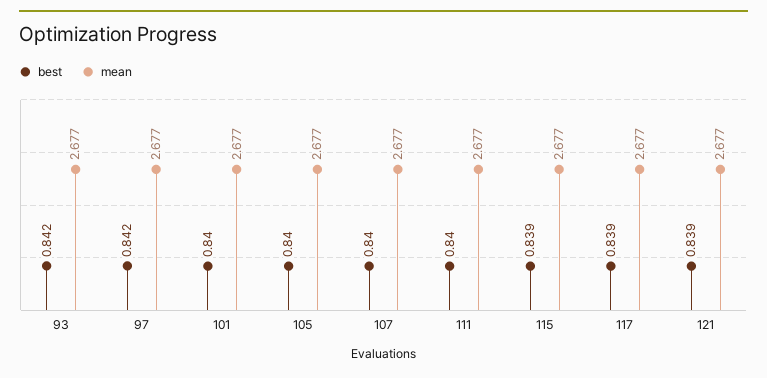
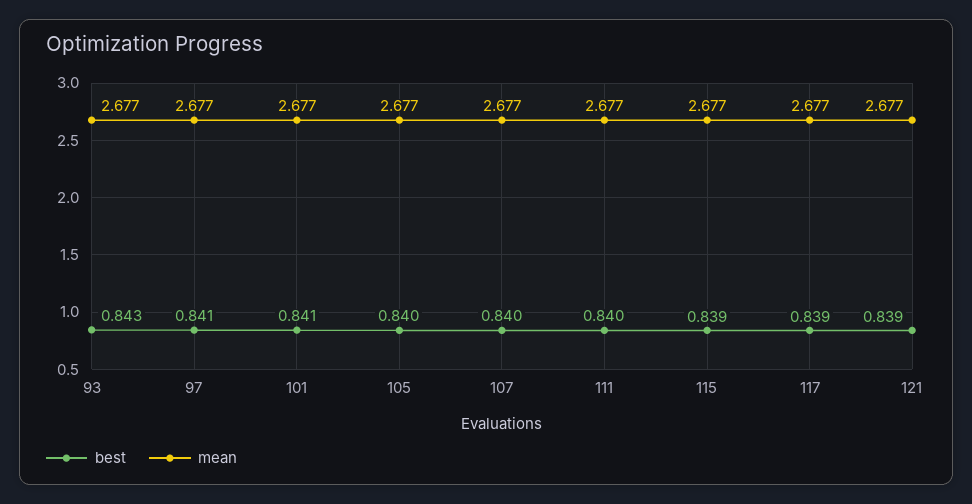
  {
    "best": {
-     "93": 0.842,
+     "93": 0.843,
-     "97": 0.842,
+     "97": 0.841,
-     "101": 0.84,
+     "101": 0.841,
      "105": 0.84,
      "107": 0.84,
      "111": 0.84,
      "115": 0.839,
      "117": 0.839,
      "121": 0.839
    },
    "mean": {
      "93": 2.677,
      "97": 2.677,
      "101": 2.677,
      "105": 2.677,
      "107": 2.677,
      "111": 2.677,
      "115": 2.677,
      "117": 2.677,
      "121": 2.677
    }
  }

